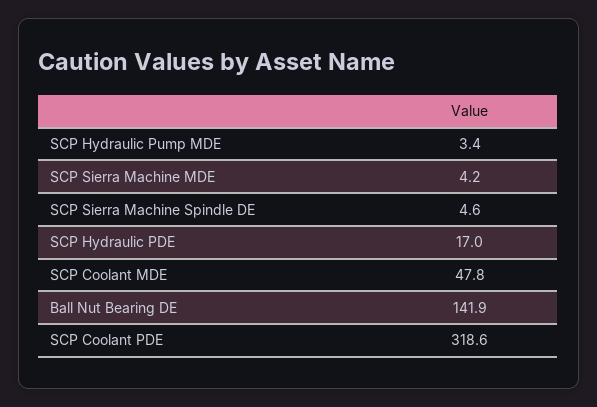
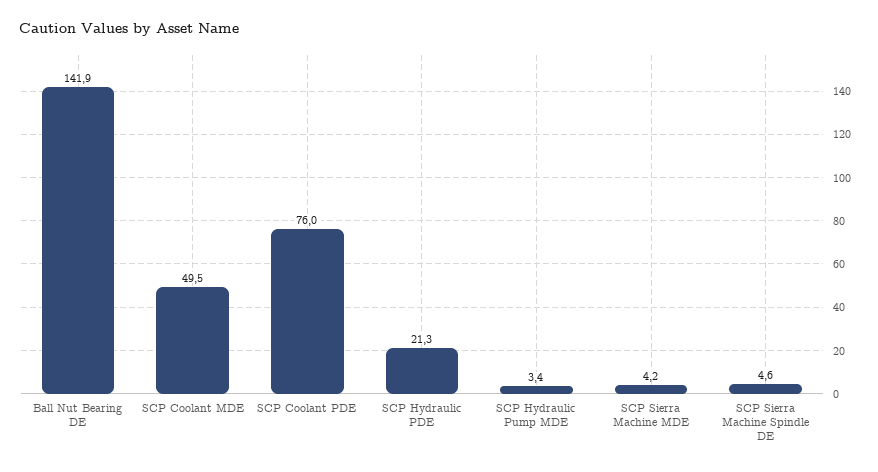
  {
    "SCP Hydraulic Pump MDE": 3.4,
    "SCP Sierra Machine MDE": 4.2,
    "SCP Sierra Machine Spindle DE": 4.6,
-   "SCP Hydraulic PDE": 17,
+   "SCP Hydraulic PDE": 21.3,
-   "SCP Coolant MDE": 47.8,
+   "SCP Coolant MDE": 49.5,
    "Ball Nut Bearing DE": 141.9,
-   "SCP Coolant PDE": 318.6
+   "SCP Coolant PDE": 76
  }

